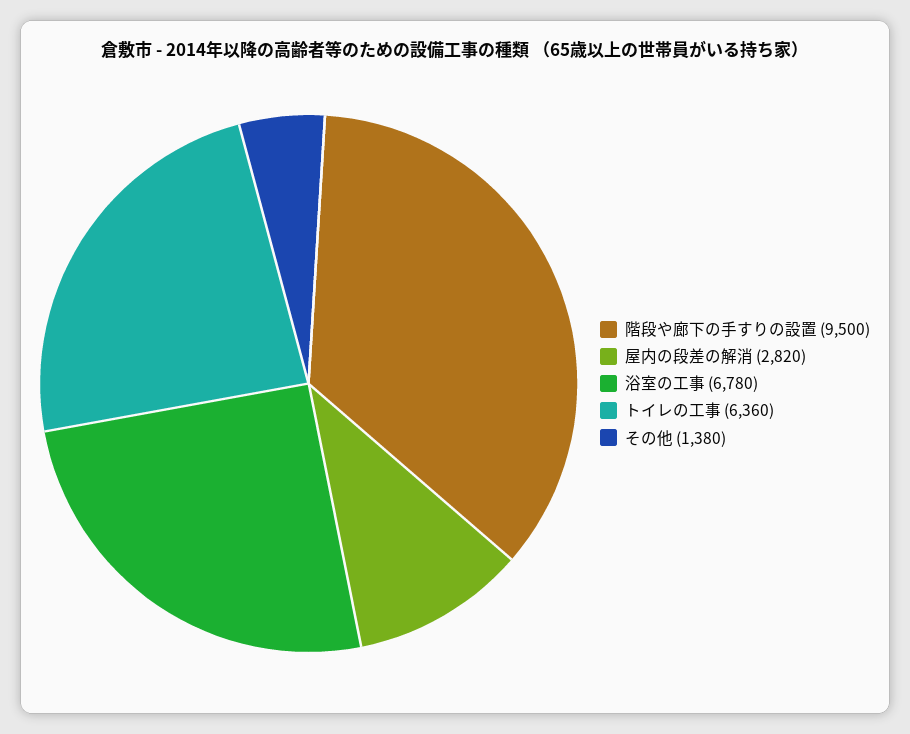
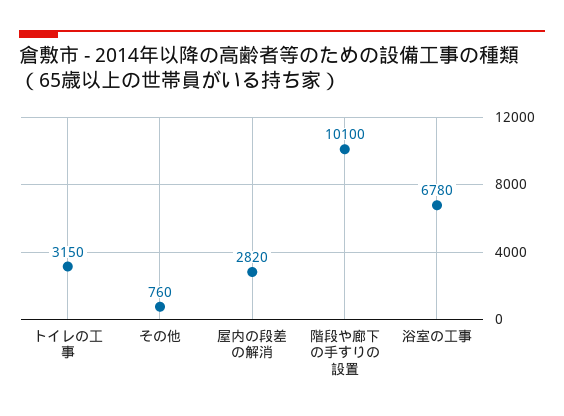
  {
-   "階段や廊下の手すりの設置": 9500,
+   "階段や廊下の手すりの設置": 10100,
    "屋内の段差の解消": 2820,
    "浴室の工事": 6780,
-   "トイレの工事": 6360,
+   "トイレの工事": 3150,
-   "その他": 1380
+   "その他": 760
  }

